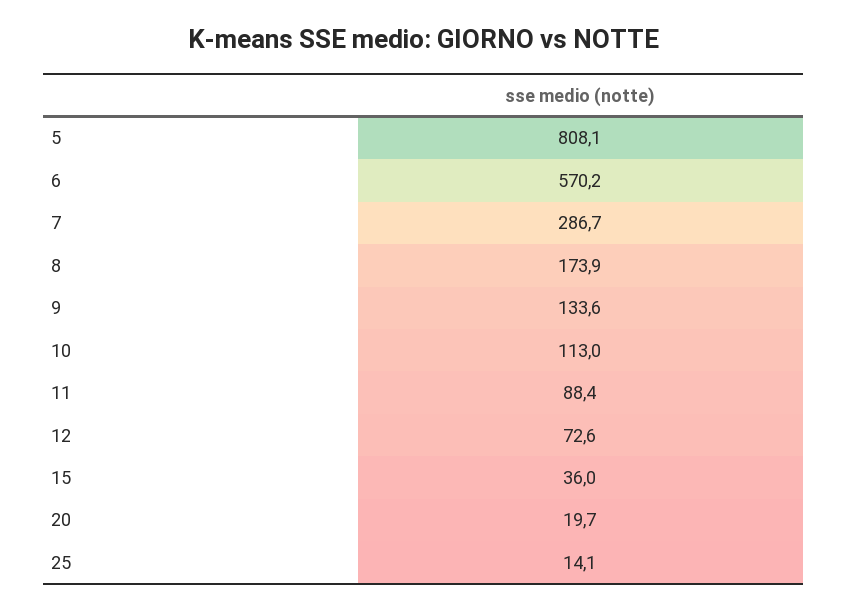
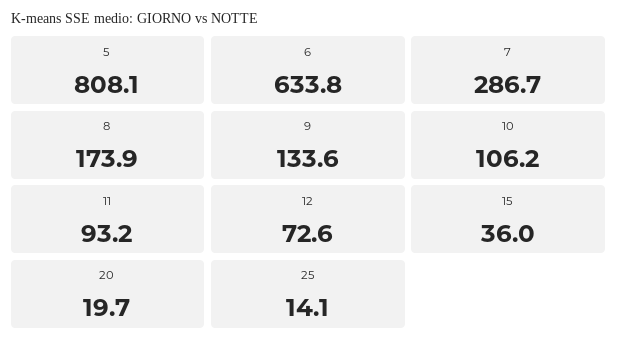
  {
    "5": 808.1,
-   "6": 570.2,
+   "6": 633.8,
    "7": 286.7,
    "8": 173.9,
    "9": 133.6,
-   "10": 113,
+   "10": 106.2,
-   "11": 88.4,
+   "11": 93.2,
    "12": 72.6,
    "15": 36,
    "20": 19.7,
    "25": 14.1
  }

